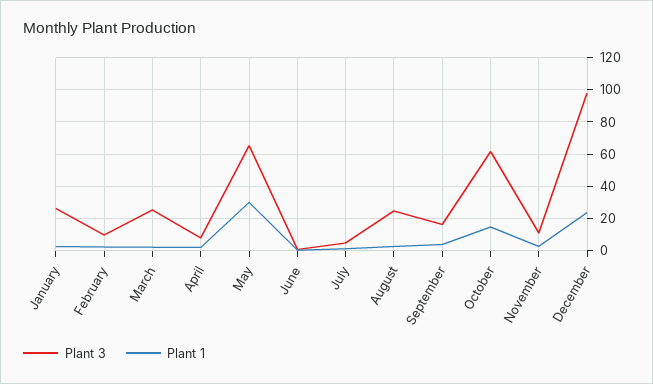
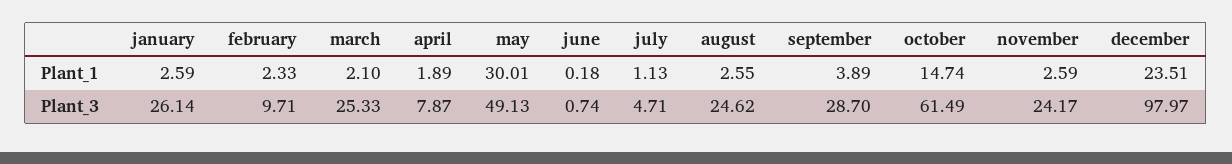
  {
    "Plant 3": {
      "January": 26.14,
      "February": 9.71,
      "March": 25.33,
      "April": 7.87,
-     "May": 65,
+     "May": 49.13,
      "June": 0.74,
      "July": 4.71,
      "August": 24.62,
-     "September": 15,
+     "September": 28.7,
      "October": 61.49,
-     "November": 10,
+     "November": 24.17,
      "December": 97.97
    },
    "Plant 1": {
      "January": 2.59,
      "February": 2.33,
      "March": 2.1,
      "April": 1.89,
      "May": 30.01,
      "June": 0.18,
      "July": 1.13,
      "August": 2.55,
      "September": 3.89,
      "October": 14.74,
      "November": 2.59,
      "December": 23.51
    }
  }

